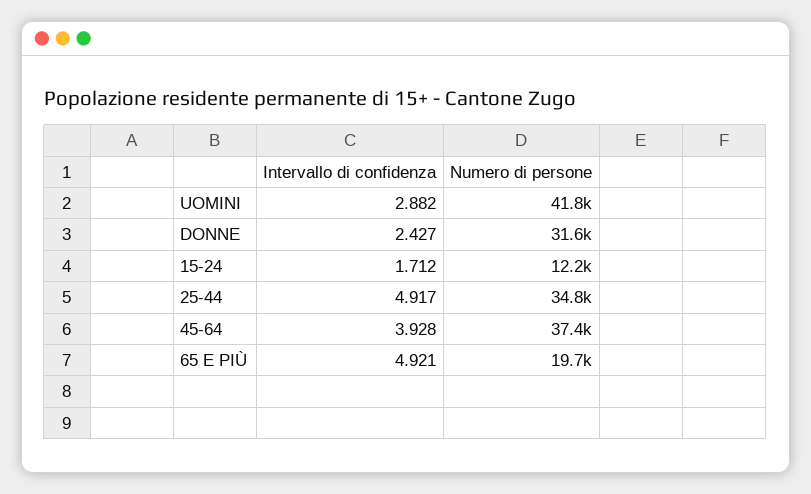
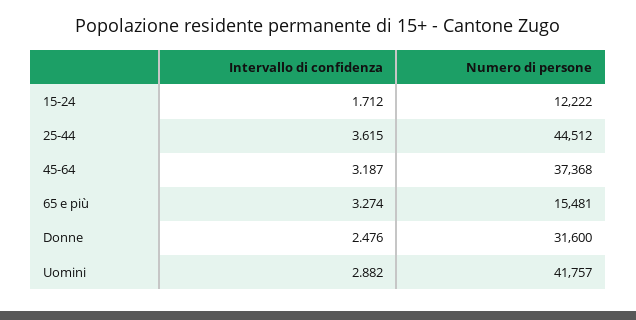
  {
    "Intervallo di confidenza": {
      "UOMINI": 2.882,
-     "DONNE": 2.427,
+     "DONNE": 2.476,
      "15-24": 1.712,
-     "25-44": 4.917,
+     "25-44": 3.615,
-     "45-64": 3.928,
+     "45-64": 3.187,
-     "65 E PIÙ": 4.921
+     "65 E PIÙ": 3.274
    },
    "Numero di persone": {
      "UOMINI": 41757,
      "DONNE": 31600,
      "15-24": 12222,
-     "25-44": 34800,
+     "25-44": 44512,
      "45-64": 37368,
-     "65 E PIÙ": 19700
+     "65 E PIÙ": 15481
    }
  }

